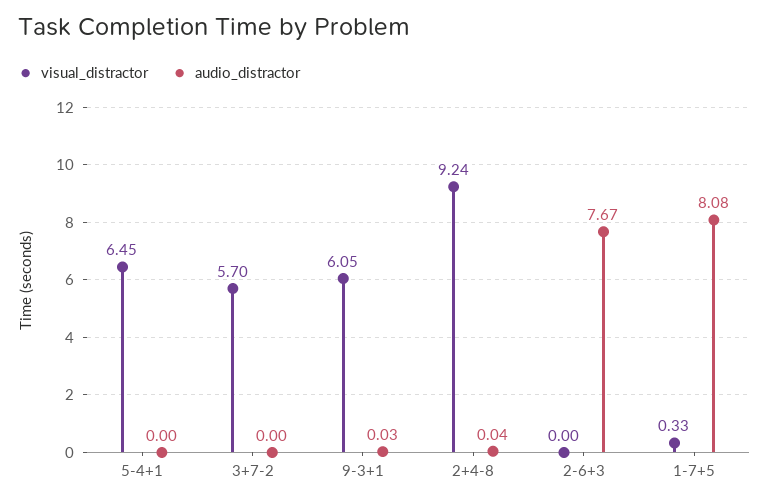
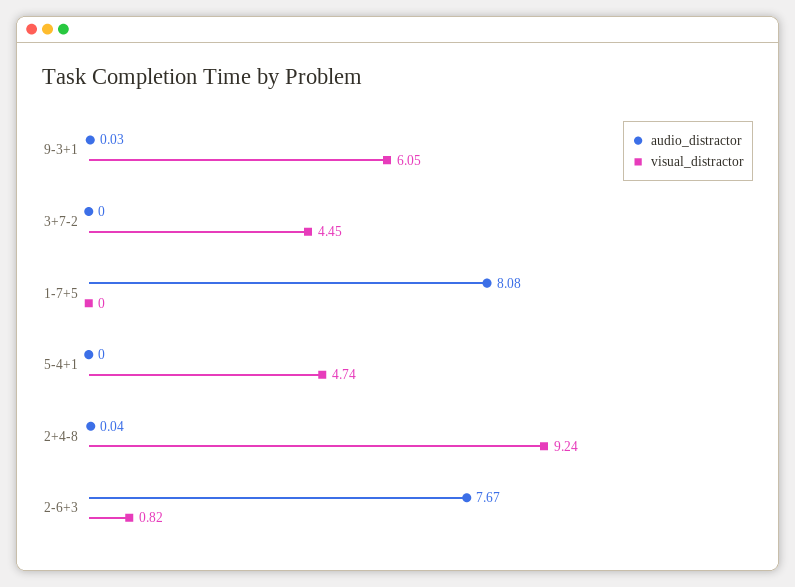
  {
    "visual_distractor": {
-     "5-4+1": 6.45,
+     "5-4+1": 4.74,
-     "3+7-2": 5.7,
+     "3+7-2": 4.45,
      "9-3+1": 6.05,
      "2+4-8": 9.24,
-     "2-6+3": 0,
+     "2-6+3": 0.82,
-     "1-7+5": 0.33
+     "1-7+5": 0
    },
    "audio_distractor": {
      "5-4+1": 0,
      "3+7-2": 0,
      "9-3+1": 0.03,
      "2+4-8": 0.04,
      "2-6+3": 7.67,
      "1-7+5": 8.08
    }
  }

